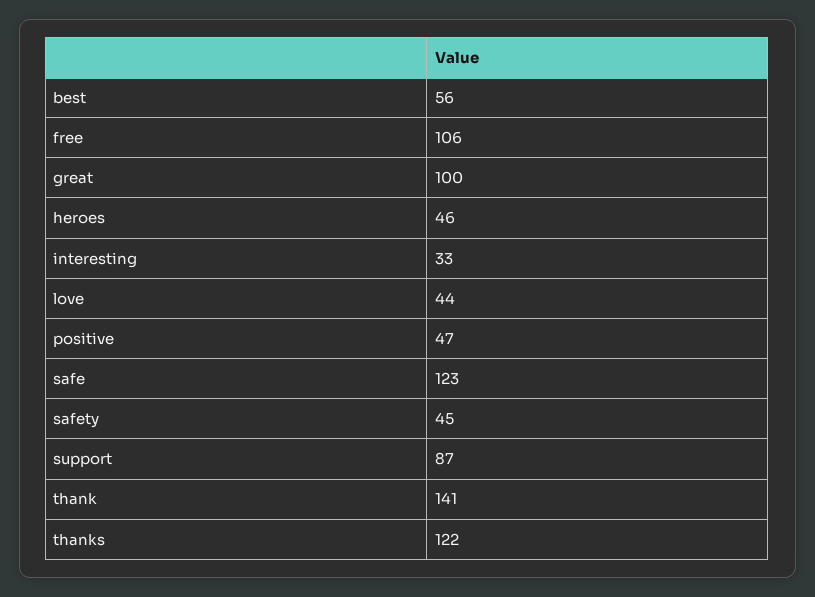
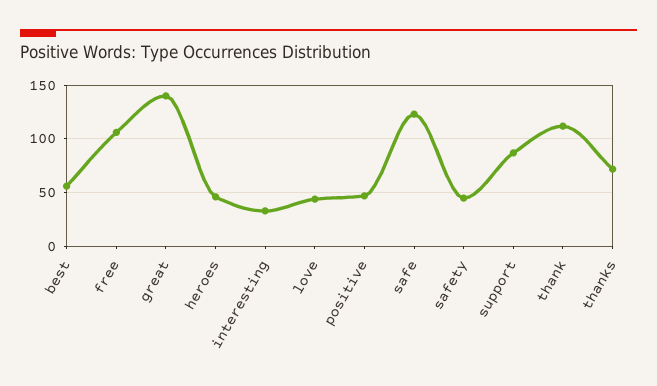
  {
    "best": 56,
    "free": 106,
-   "great": 100,
+   "great": 140,
    "heroes": 46,
    "interesting": 33,
    "love": 44,
    "positive": 47,
    "safe": 123,
    "safety": 45,
    "support": 87,
-   "thank": 141,
+   "thank": 110,
-   "thanks": 122
+   "thanks": 70
  }

